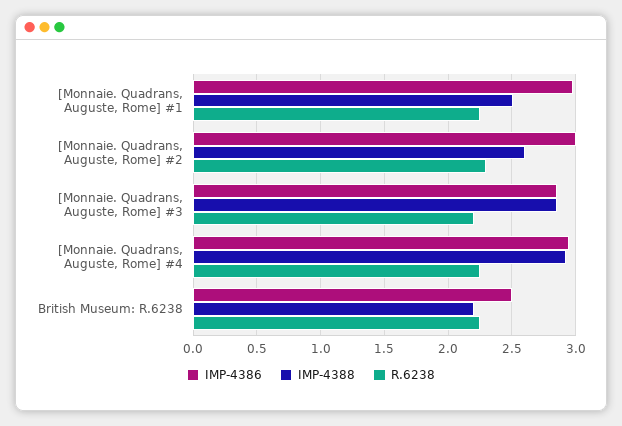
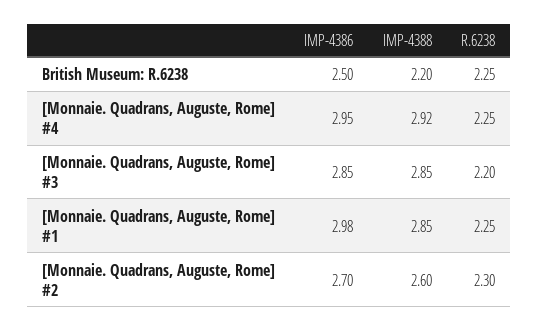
  {
    "IMP-4386": {
      "[Monnaie. Quadrans, Auguste, Rome] #1": 2.98,
-     "[Monnaie. Quadrans, Auguste, Rome] #2": 3,
+     "[Monnaie. Quadrans, Auguste, Rome] #2": 2.7,
      "[Monnaie. Quadrans, Auguste, Rome] #3": 2.85,
      "[Monnaie. Quadrans, Auguste, Rome] #4": 2.95,
      "British Museum: R.6238": 2.5
    },
    "IMP-4388": {
-     "[Monnaie. Quadrans, Auguste, Rome] #1": 2.5,
+     "[Monnaie. Quadrans, Auguste, Rome] #1": 2.85,
      "[Monnaie. Quadrans, Auguste, Rome] #2": 2.6,
      "[Monnaie. Quadrans, Auguste, Rome] #3": 2.85,
      "[Monnaie. Quadrans, Auguste, Rome] #4": 2.92,
      "British Museum: R.6238": 2.2
    },
    "R.6238": {
      "[Monnaie. Quadrans, Auguste, Rome] #1": 2.25,
      "[Monnaie. Quadrans, Auguste, Rome] #2": 2.3,
      "[Monnaie. Quadrans, Auguste, Rome] #3": 2.2,
      "[Monnaie. Quadrans, Auguste, Rome] #4": 2.25,
      "British Museum: R.6238": 2.25
    }
  }

